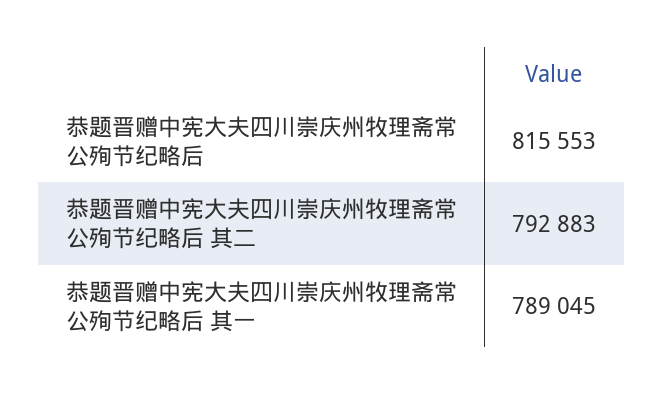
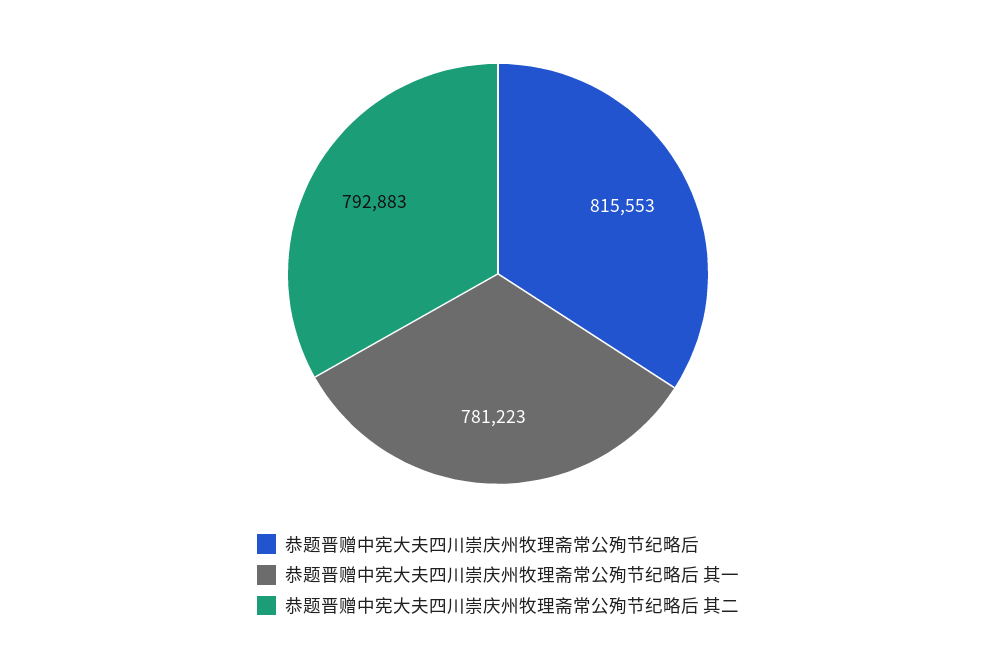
  {
    "恭题晋赠中宪大夫四川崇庆州牧理斋常公殉节纪略后": 815553,
    "恭题晋赠中宪大夫四川崇庆州牧理斋常公殉节纪略后 其二": 792883,
-   "恭题晋赠中宪大夫四川崇庆州牧理斋常公殉节纪略后 其一": 789045
+   "恭题晋赠中宪大夫四川崇庆州牧理斋常公殉节纪略后 其一": 781223
  }

